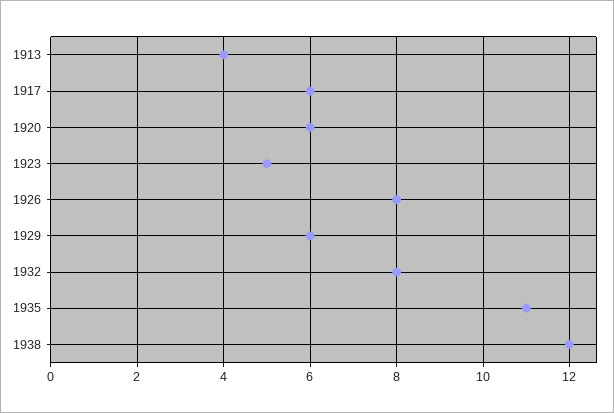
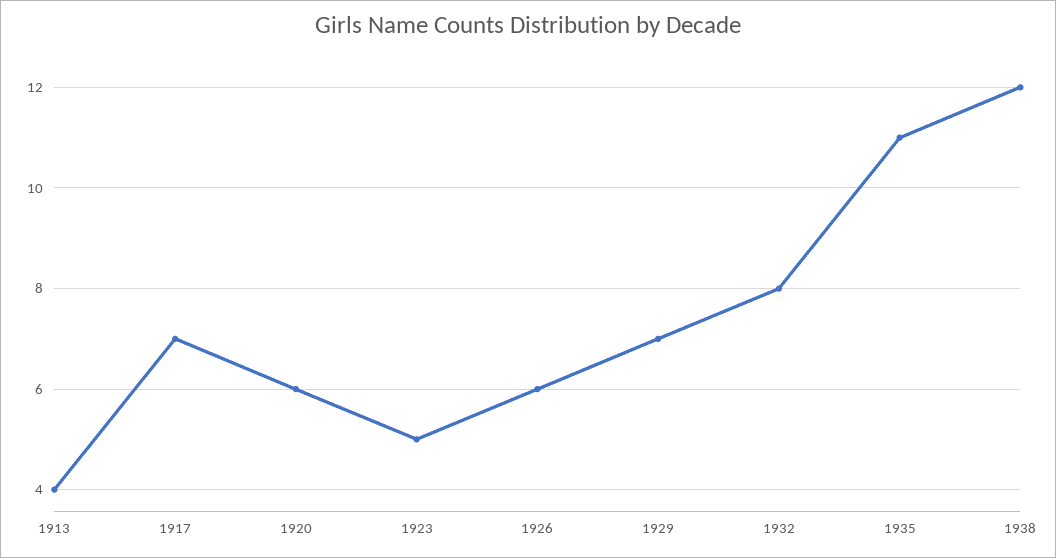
  {
    "1913": 4,
-   "1917": 6,
+   "1917": 7,
    "1920": 6,
    "1923": 5,
-   "1926": 8,
+   "1926": 6,
-   "1929": 6,
+   "1929": 7,
    "1932": 8,
    "1935": 11,
    "1938": 12
  }

